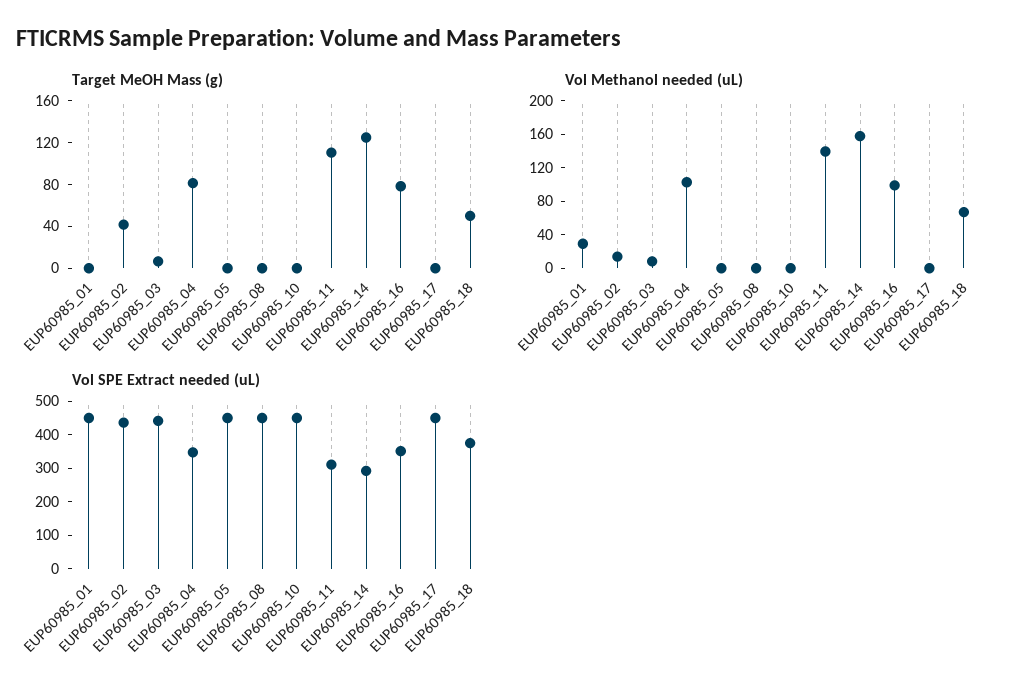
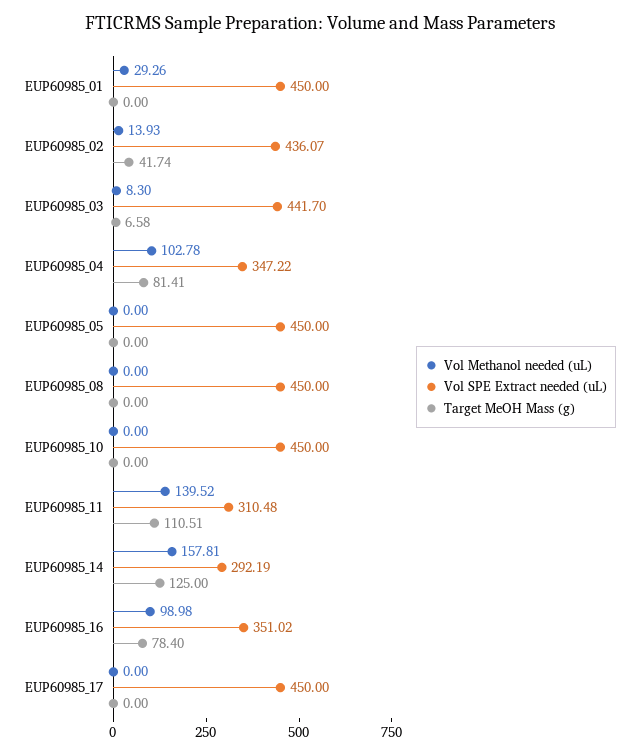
  {
    "Target MeOH Mass (g)": {
      "EUP60985_01": 0,
      "EUP60985_02": 41.74,
      "EUP60985_03": 6.58,
      "EUP60985_04": 81.41,
      "EUP60985_05": 0,
      "EUP60985_08": 0,
      "EUP60985_10": 0,
      "EUP60985_11": 110.51,
      "EUP60985_14": 125,
      "EUP60985_16": 78.4,
-     "EUP60985_17": 0,
+     "EUP60985_17": 0
-     "EUP60985_18": 50
    },
    "Vol Methanol needed (uL)": {
      "EUP60985_01": 29.26,
      "EUP60985_02": 13.93,
      "EUP60985_03": 8.3,
      "EUP60985_04": 102.78,
      "EUP60985_05": 0,
      "EUP60985_08": 0,
      "EUP60985_10": 0,
      "EUP60985_11": 139.52,
      "EUP60985_14": 157.81,
      "EUP60985_16": 98.98,
-     "EUP60985_17": 0,
+     "EUP60985_17": 0
-     "EUP60985_18": 70
    },
    "Vol SPE Extract needed (uL)": {
      "EUP60985_01": 450,
      "EUP60985_02": 436.07,
      "EUP60985_03": 441.7,
      "EUP60985_04": 347.22,
      "EUP60985_05": 450,
      "EUP60985_08": 450,
      "EUP60985_10": 450,
      "EUP60985_11": 310.48,
      "EUP60985_14": 292.19,
      "EUP60985_16": 351.02,
-     "EUP60985_17": 450,
+     "EUP60985_17": 450
-     "EUP60985_18": 375
    }
  }

